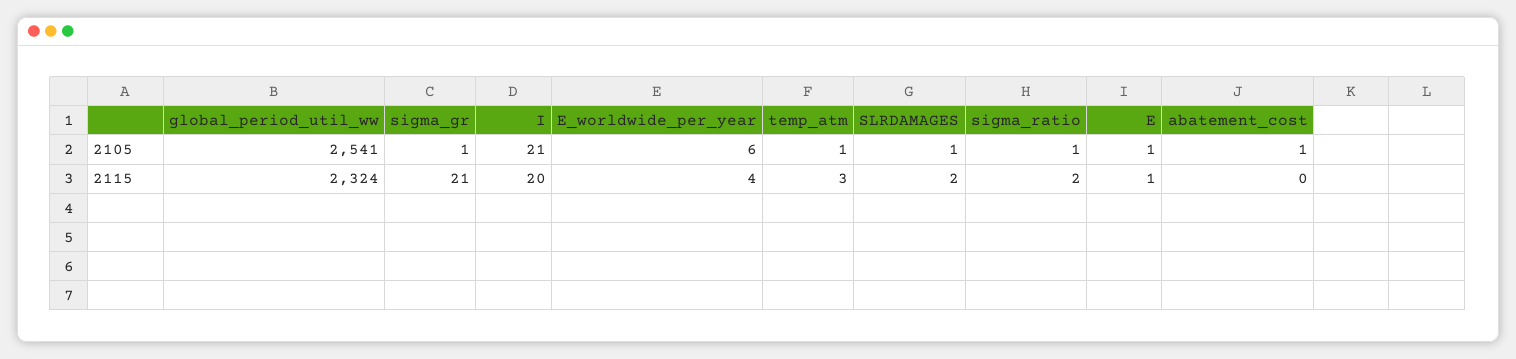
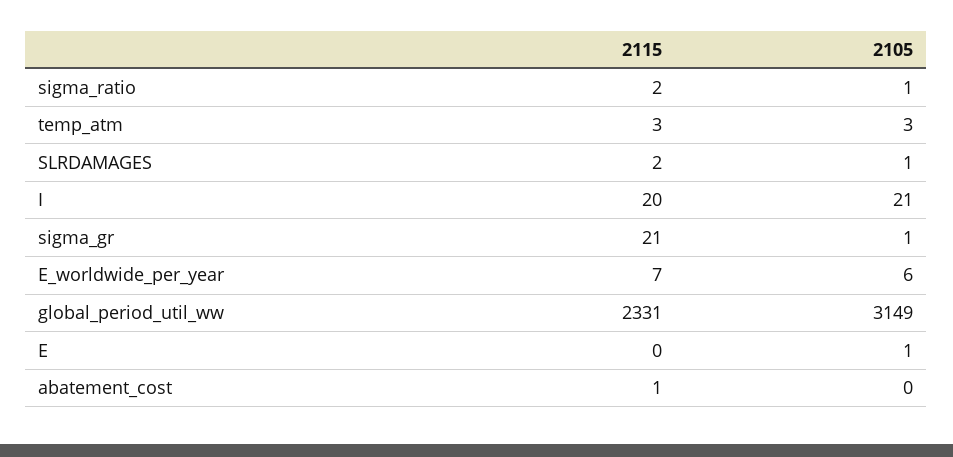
  {
    "global_period_util_ww": {
-     "2105": 2541,
+     "2105": 3149,
-     "2115": 2324
+     "2115": 2331
    },
    "sigma_gr": {
      "2105": 1,
      "2115": 21
    },
    "I": {
      "2105": 21,
      "2115": 20
    },
    "E_worldwide_per_year": {
      "2105": 6,
-     "2115": 4
+     "2115": 7
    },
    "temp_atm": {
-     "2105": 1,
+     "2105": 3,
      "2115": 3
    },
    "SLRDAMAGES": {
      "2105": 1,
      "2115": 2
    },
    "sigma_ratio": {
      "2105": 1,
      "2115": 2
    },
    "E": {
      "2105": 1,
-     "2115": 1
+     "2115": 0
    },
    "abatement_cost": {
-     "2105": 1,
+     "2105": 0,
-     "2115": 0
+     "2115": 1
    }
  }

